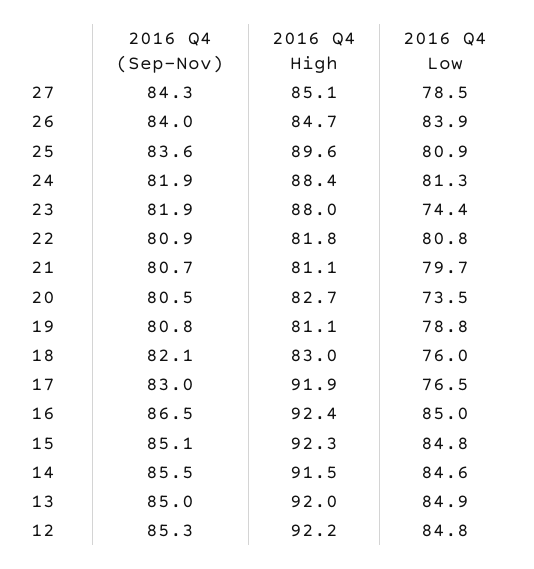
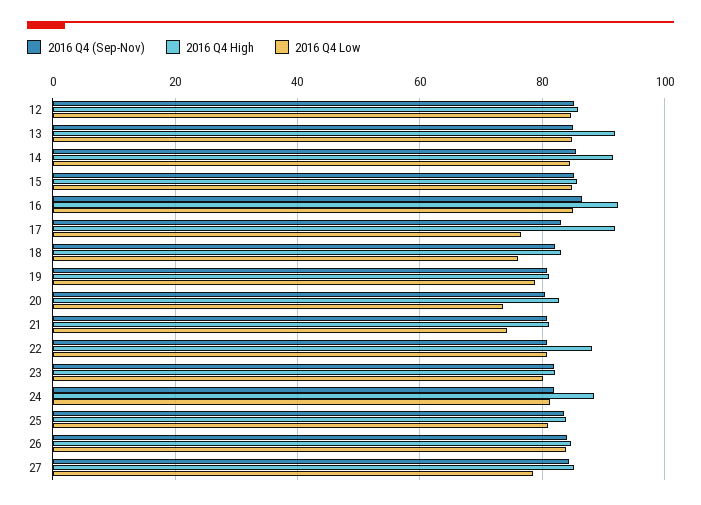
  {
    "2016 Q4 (Sep-Nov)": {
      "27": 84.3,
      "26": 84,
      "25": 83.6,
      "24": 81.9,
      "23": 81.9,
      "22": 80.9,
      "21": 80.7,
      "20": 80.5,
      "19": 80.8,
      "18": 82.1,
      "17": 83,
      "16": 86.5,
      "15": 85.1,
      "14": 85.5,
      "13": 85,
      "12": 85.3
    },
    "2016 Q4 High": {
      "27": 85.1,
      "26": 84.7,
-     "25": 89.6,
+     "25": 84,
      "24": 88.4,
-     "23": 88,
+     "23": 82,
-     "22": 81.8,
+     "22": 88,
      "21": 81.1,
      "20": 82.7,
      "19": 81.1,
      "18": 83,
      "17": 91.9,
      "16": 92.4,
-     "15": 92.3,
+     "15": 86,
      "14": 91.5,
      "13": 92,
-     "12": 92.2
+     "12": 86
    },
    "2016 Q4 Low": {
      "27": 78.5,
      "26": 83.9,
      "25": 80.9,
      "24": 81.3,
-     "23": 74.4,
+     "23": 80,
      "22": 80.8,
-     "21": 79.7,
+     "21": 74,
      "20": 73.5,
      "19": 78.8,
      "18": 76,
      "17": 76.5,
      "16": 85,
      "15": 84.8,
      "14": 84.6,
      "13": 84.9,
      "12": 84.8
    }
  }

